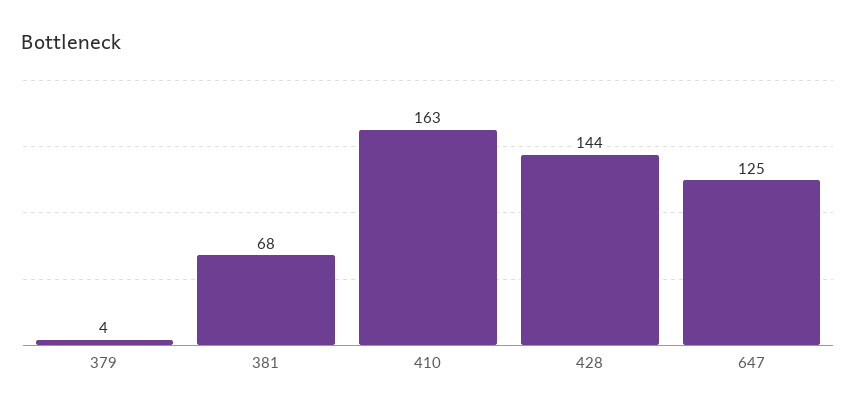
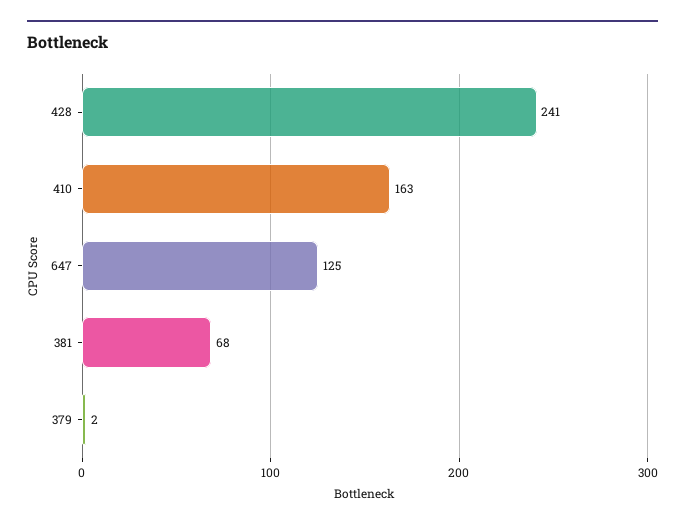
  {
-   "379": 4,
+   "379": 2,
    "381": 68,
    "410": 163,
-   "428": 144,
+   "428": 241,
    "647": 125
  }

